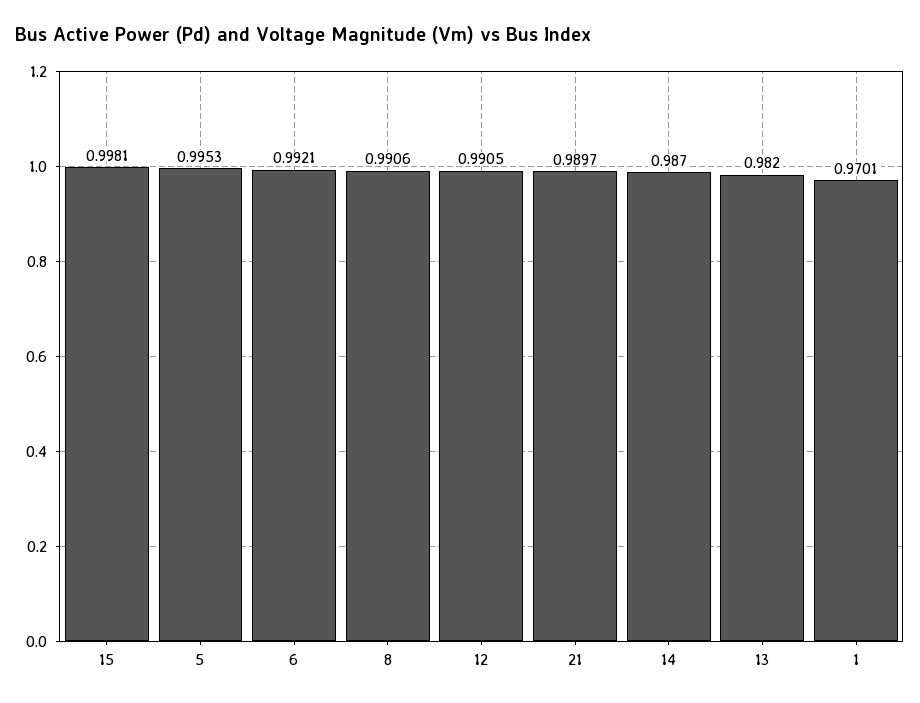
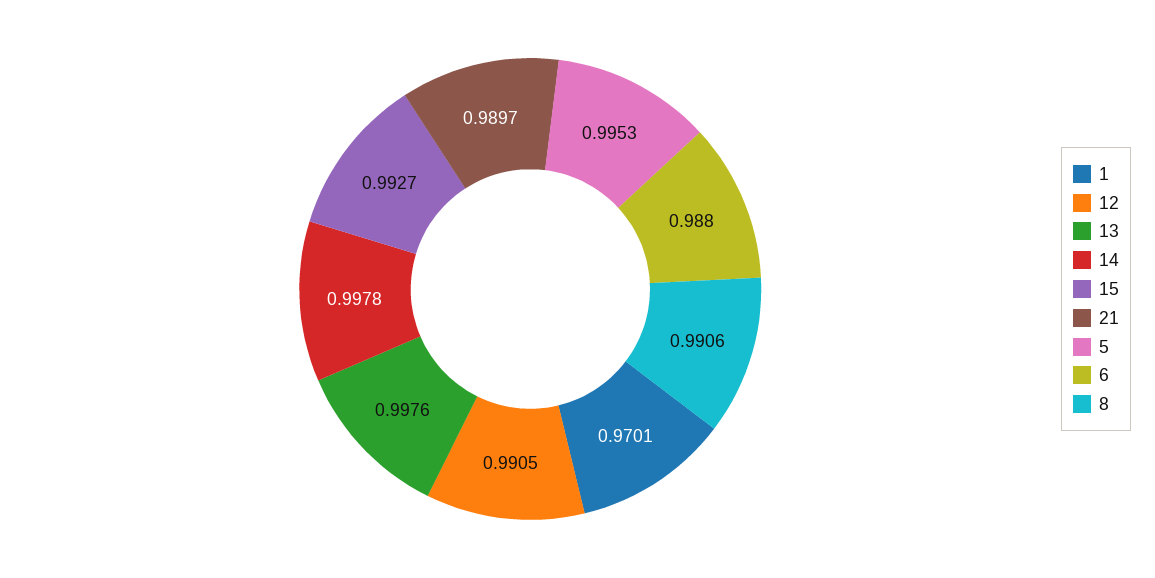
  {
-   "15": 0.9981,
+   "15": 0.9927,
    "5": 0.9953,
-   "6": 0.9921,
+   "6": 0.988,
    "8": 0.9906,
    "12": 0.9905,
    "21": 0.9897,
-   "14": 0.987,
+   "14": 0.9978,
-   "13": 0.982,
+   "13": 0.9976,
    "1": 0.9701
  }

